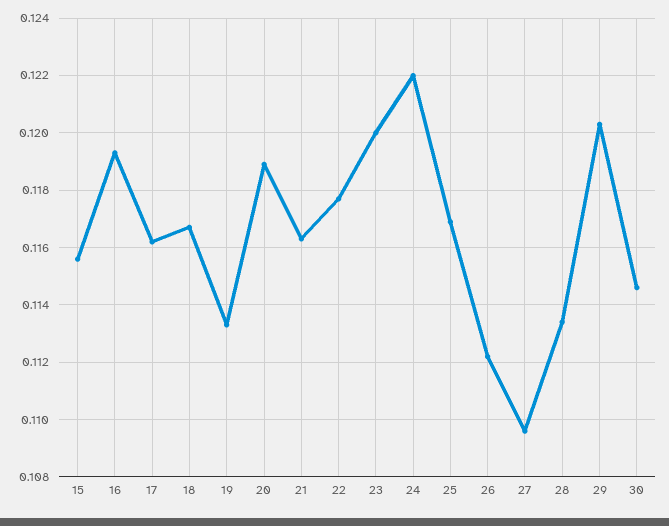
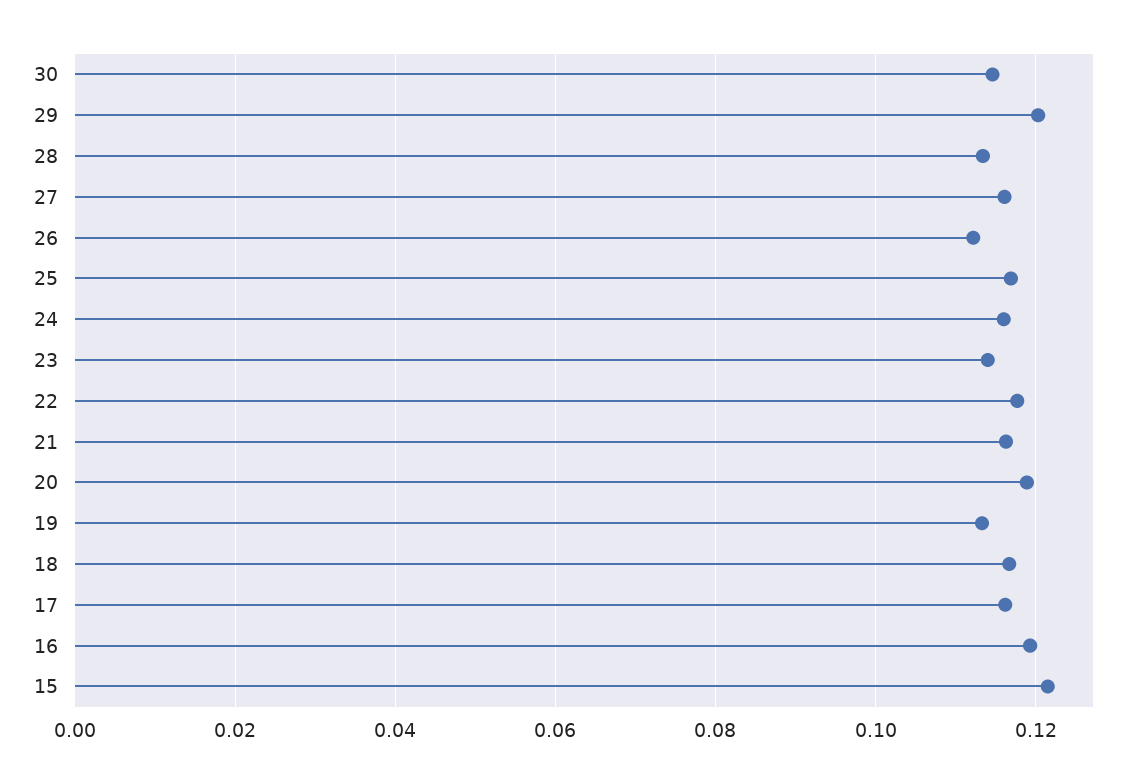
  {
-   "15": 0.1155,
+   "15": 0.122,
    "16": 0.1195,
    "17": 0.116,
    "18": 0.1165,
    "19": 0.1135,
    "20": 0.119,
    "21": 0.1165,
    "22": 0.1175,
-   "23": 0.12,
+   "23": 0.114,
-   "24": 0.122,
+   "24": 0.116,
    "25": 0.117,
    "26": 0.112,
-   "27": 0.1095,
+   "27": 0.116,
    "28": 0.1135,
    "29": 0.1205,
    "30": 0.1145
  }

